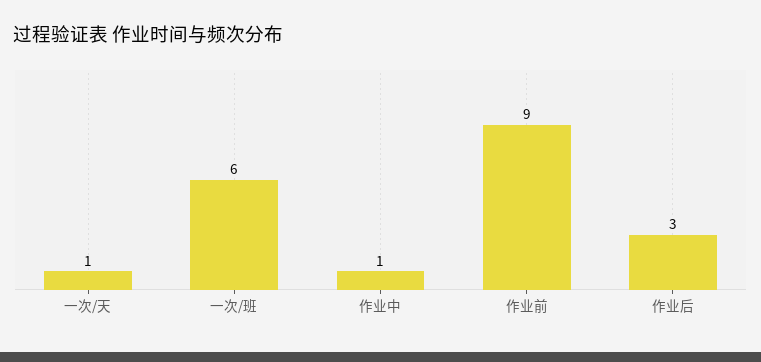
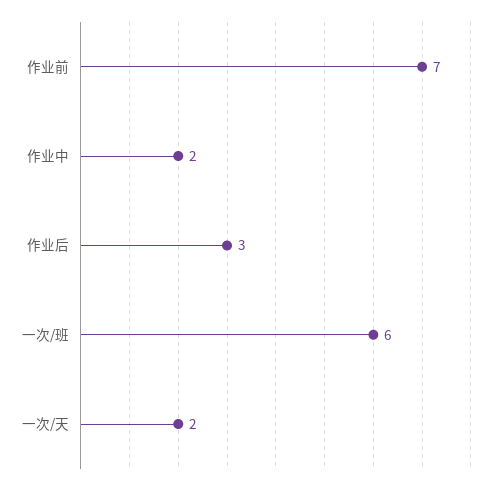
  {
-   "一次/天": 1,
+   "一次/天": 2,
    "一次/班": 6,
-   "作业中": 1,
+   "作业中": 2,
-   "作业前": 9,
+   "作业前": 7,
    "作业后": 3
  }

